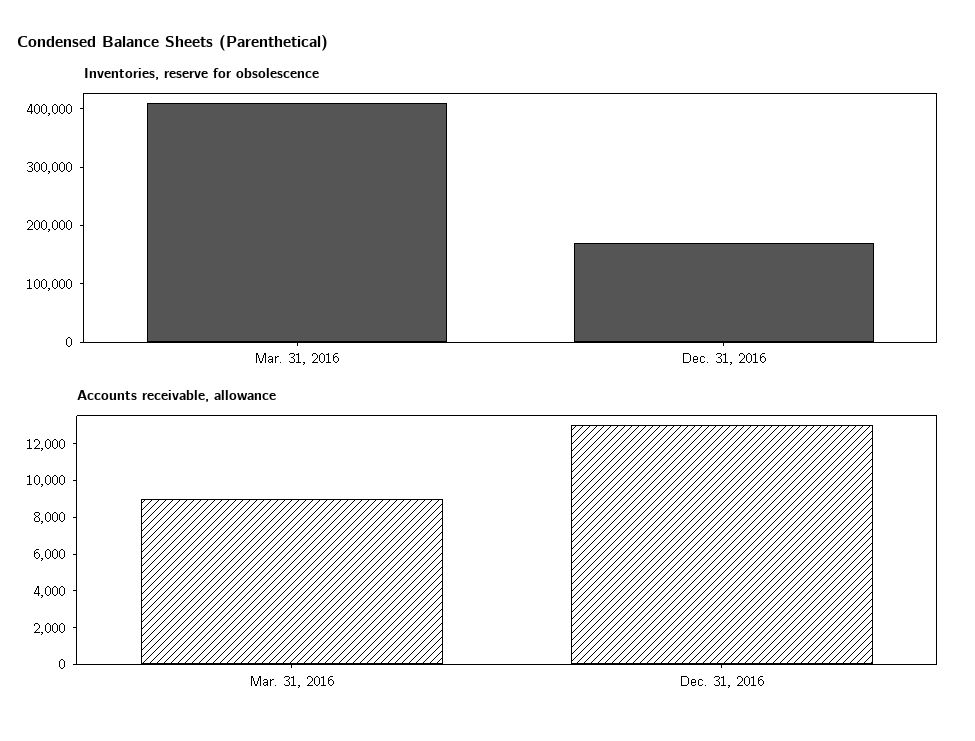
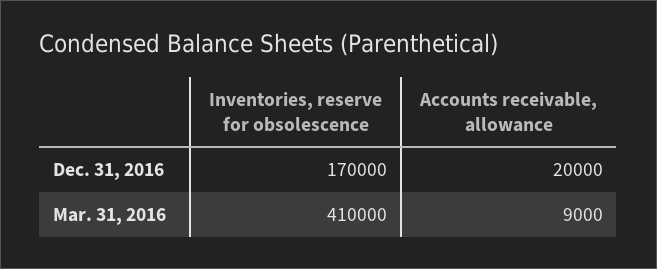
  {
    "Inventories, reserve for obsolescence": {
      "Mar. 31, 2016": 410000,
      "Dec. 31, 2016": 170000
    },
    "Accounts receivable, allowance": {
      "Mar. 31, 2016": 9000,
-     "Dec. 31, 2016": 13000
+     "Dec. 31, 2016": 20000
    }
  }

